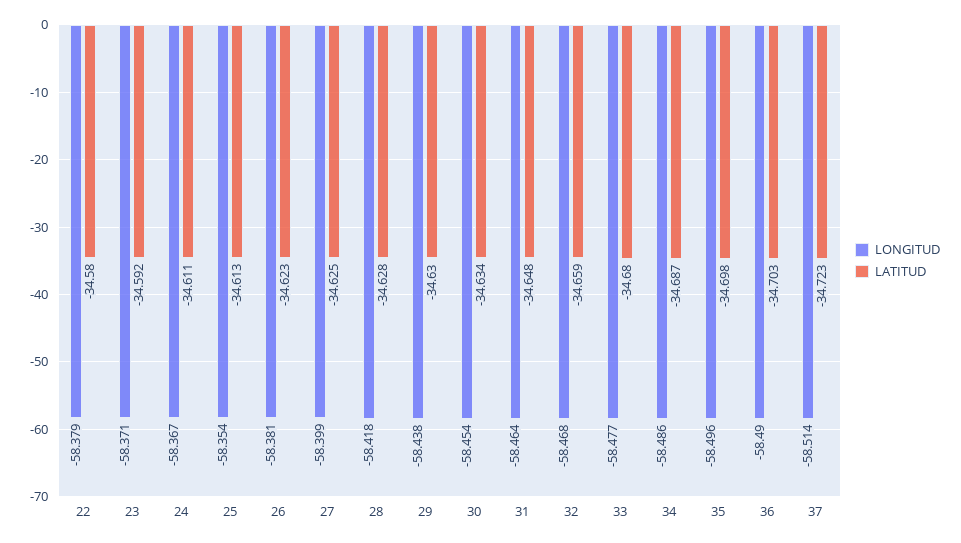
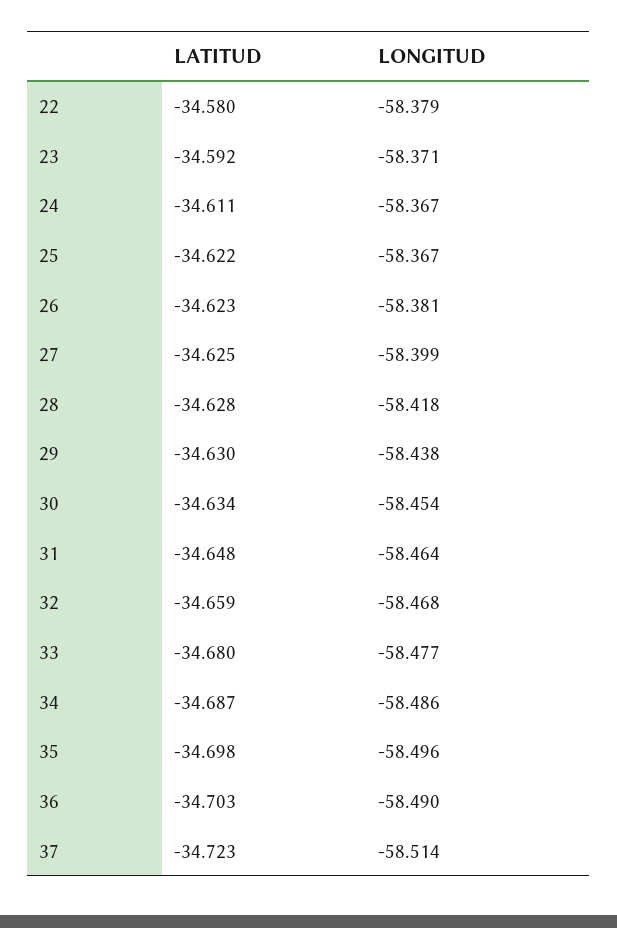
  {
    "LONGITUD": {
      "22": -58.379,
      "23": -58.371,
      "24": -58.367,
-     "25": -58.354,
+     "25": -58.367,
      "26": -58.381,
      "27": -58.399,
      "28": -58.418,
      "29": -58.438,
      "30": -58.454,
      "31": -58.464,
      "32": -58.468,
      "33": -58.477,
      "34": -58.486,
      "35": -58.496,
      "36": -58.49,
      "37": -58.514
    },
    "LATITUD": {
      "22": -34.58,
      "23": -34.592,
      "24": -34.611,
-     "25": -34.613,
+     "25": -34.622,
      "26": -34.623,
      "27": -34.625,
      "28": -34.628,
      "29": -34.63,
      "30": -34.634,
      "31": -34.648,
      "32": -34.659,
      "33": -34.68,
      "34": -34.687,
      "35": -34.698,
      "36": -34.703,
      "37": -34.723
    }
  }

